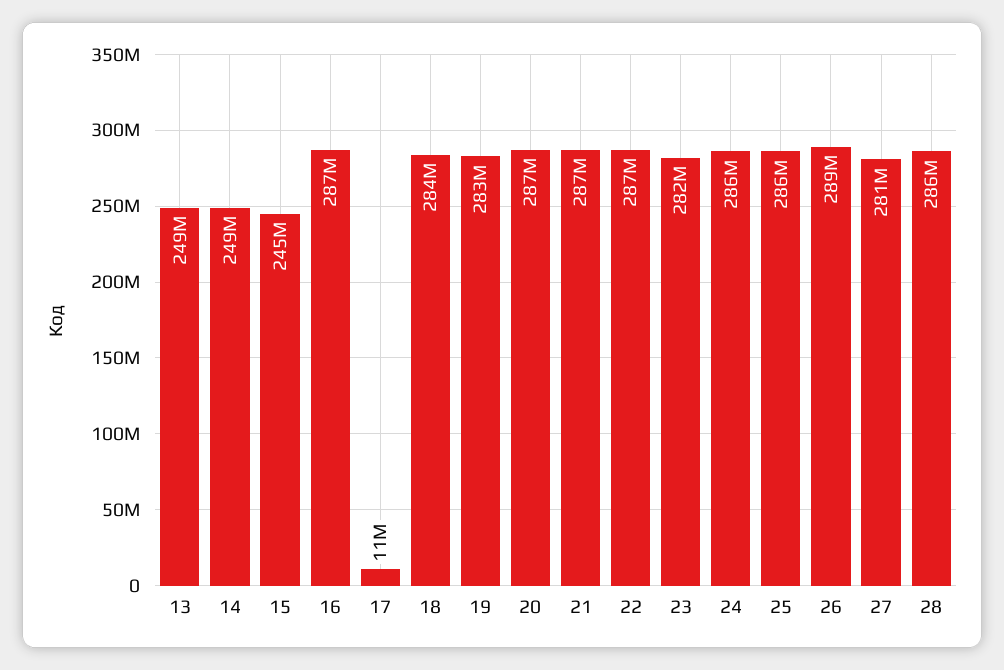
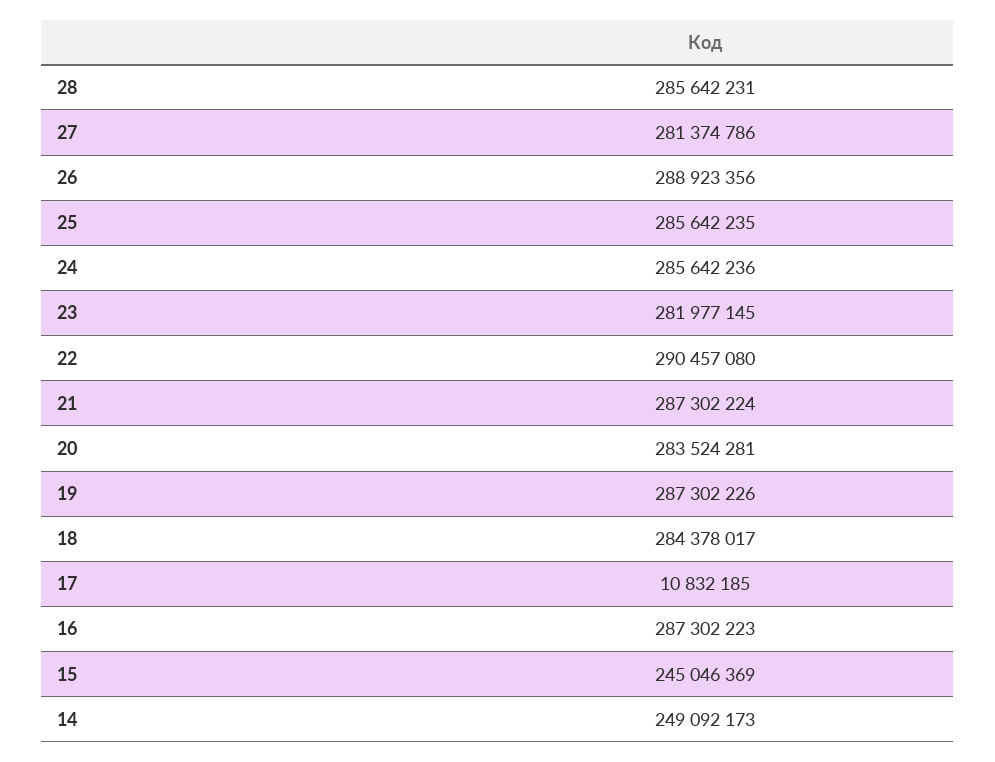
  {
-   "13": 249000000,
    "14": 249092173,
    "15": 245046369,
    "16": 287302223,
    "17": 10832185,
    "18": 284378017,
-   "19": 283000000,
+   "19": 287302226,
-   "20": 287000000,
+   "20": 283524281,
    "21": 287302224,
-   "22": 287000000,
+   "22": 290457080,
    "23": 281977145,
    "24": 285642236,
    "25": 285642235,
    "26": 288923356,
    "27": 281374786,
    "28": 285642231
  }

